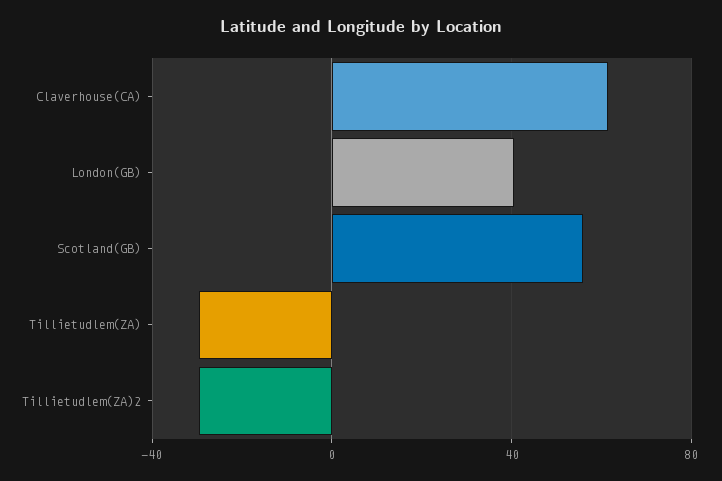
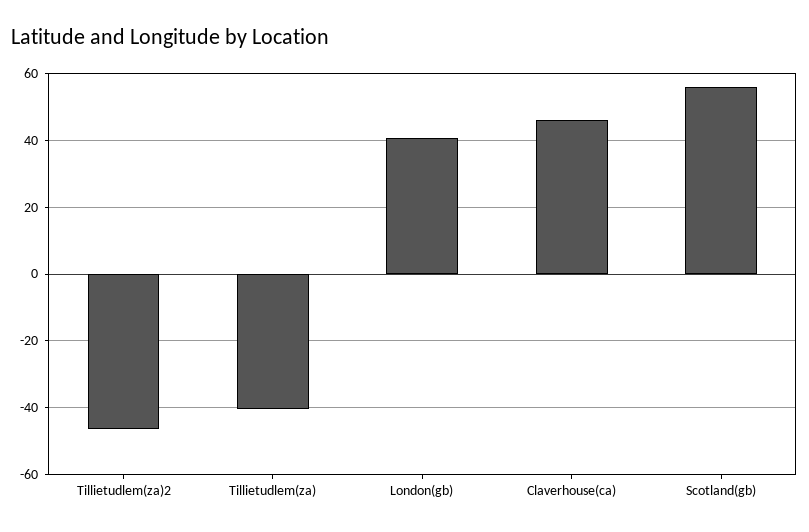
  {
-   "Claverhouse(CA)": 60,
+   "Claverhouse(CA)": 46,
    "London(GB)": 40,
    "Scotland(GB)": 56,
-   "Tillietudlem(ZA)": -30,
+   "Tillietudlem(ZA)": -40,
-   "Tillietudlem(ZA)2": -30
+   "Tillietudlem(ZA)2": -46
  }

